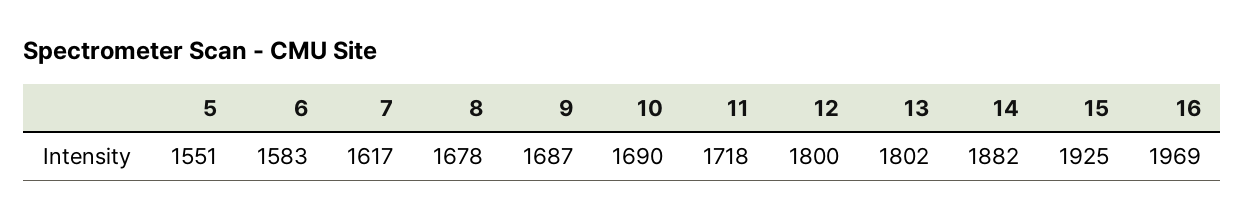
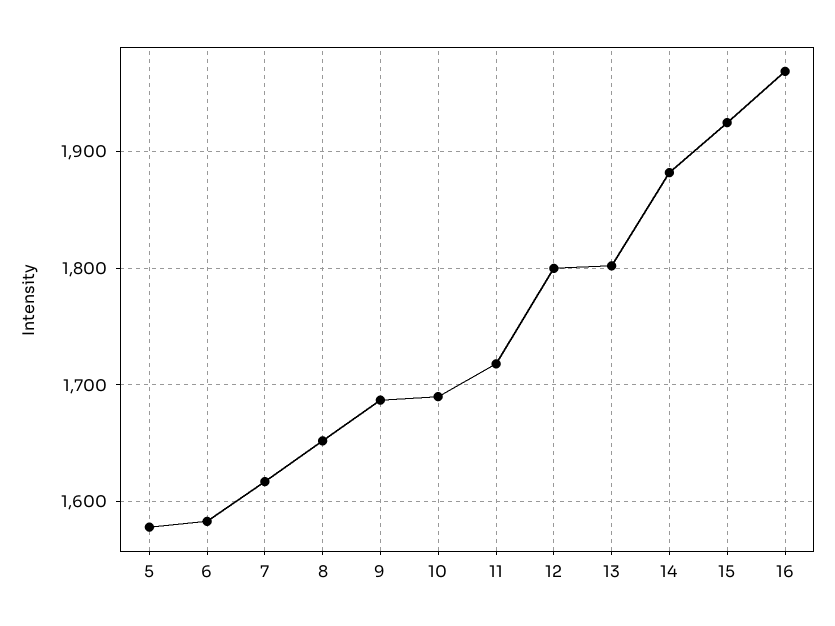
  {
-   "5": 1551,
+   "5": 1580,
    "6": 1583,
    "7": 1617,
-   "8": 1678,
+   "8": 1650,
    "9": 1687,
    "10": 1690,
    "11": 1718,
    "12": 1800,
    "13": 1802,
    "14": 1882,
    "15": 1925,
    "16": 1969
  }

